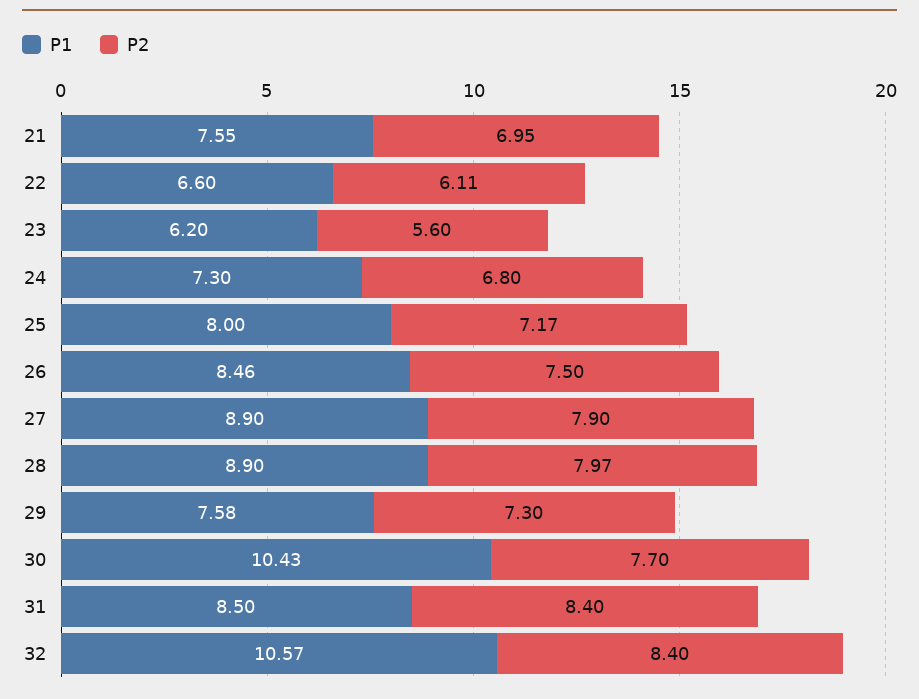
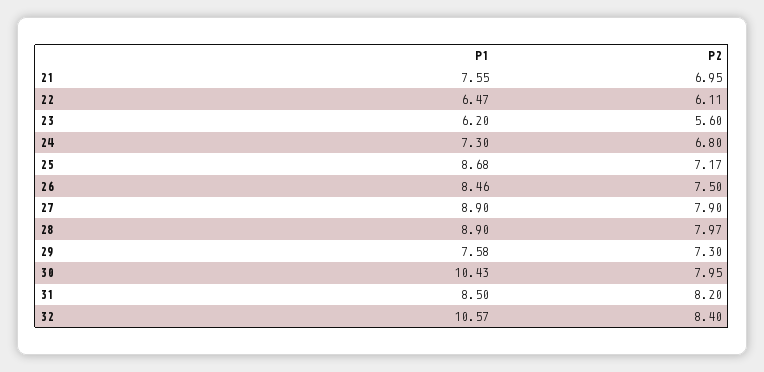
  {
    "P1": {
      "21": 7.55,
-     "22": 6.6,
+     "22": 6.47,
      "23": 6.2,
      "24": 7.3,
-     "25": 8,
+     "25": 8.68,
      "26": 8.46,
      "27": 8.9,
      "28": 8.9,
      "29": 7.58,
      "30": 10.43,
      "31": 8.5,
      "32": 10.57
    },
    "P2": {
      "21": 6.95,
      "22": 6.11,
      "23": 5.6,
      "24": 6.8,
      "25": 7.17,
      "26": 7.5,
      "27": 7.9,
      "28": 7.97,
      "29": 7.3,
-     "30": 7.7,
+     "30": 7.95,
-     "31": 8.4,
+     "31": 8.2,
      "32": 8.4
    }
  }

